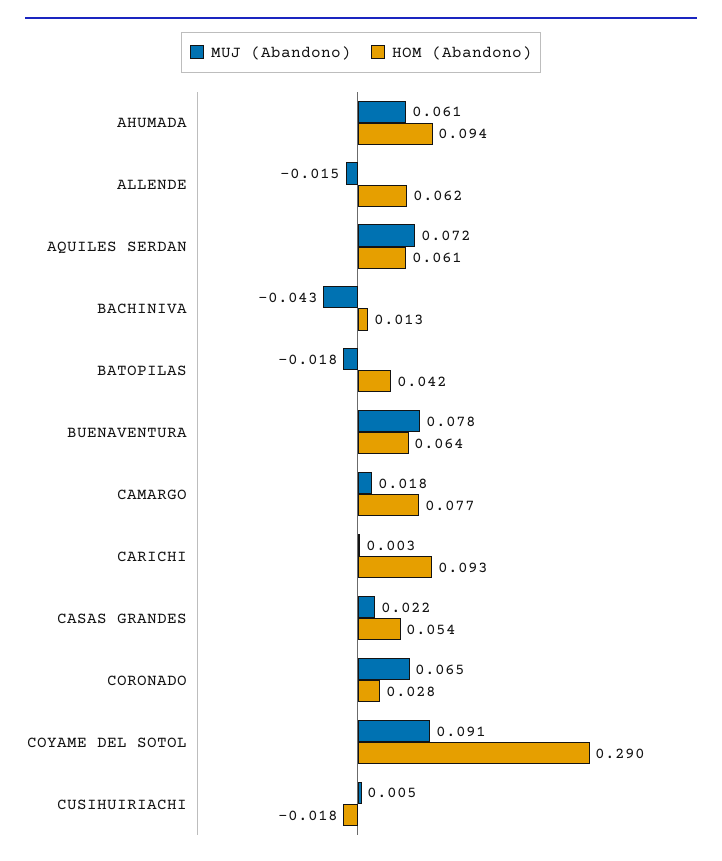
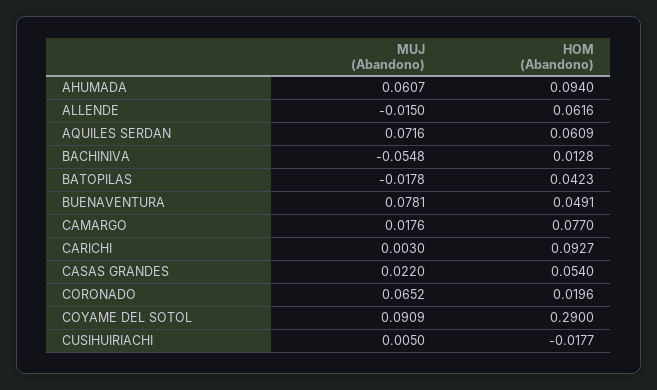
  {
    "MUJ (Abandono)": {
      "AHUMADA": 0.0607,
      "ALLENDE": -0.015,
      "AQUILES SERDAN": 0.0716,
-     "BACHINIVA": -0.043,
+     "BACHINIVA": -0.0548,
      "BATOPILAS": -0.0178,
      "BUENAVENTURA": 0.0781,
      "CAMARGO": 0.0176,
      "CARICHI": 0.003,
      "CASAS GRANDES": 0.022,
      "CORONADO": 0.0652,
      "COYAME DEL SOTOL": 0.0909,
      "CUSIHUIRIACHI": 0.005
    },
    "HOM (Abandono)": {
      "AHUMADA": 0.094,
      "ALLENDE": 0.0616,
      "AQUILES SERDAN": 0.0609,
      "BACHINIVA": 0.0128,
      "BATOPILAS": 0.0423,
-     "BUENAVENTURA": 0.064,
+     "BUENAVENTURA": 0.0491,
      "CAMARGO": 0.077,
      "CARICHI": 0.0927,
      "CASAS GRANDES": 0.054,
-     "CORONADO": 0.028,
+     "CORONADO": 0.0196,
      "COYAME DEL SOTOL": 0.29,
      "CUSIHUIRIACHI": -0.0177
    }
  }

